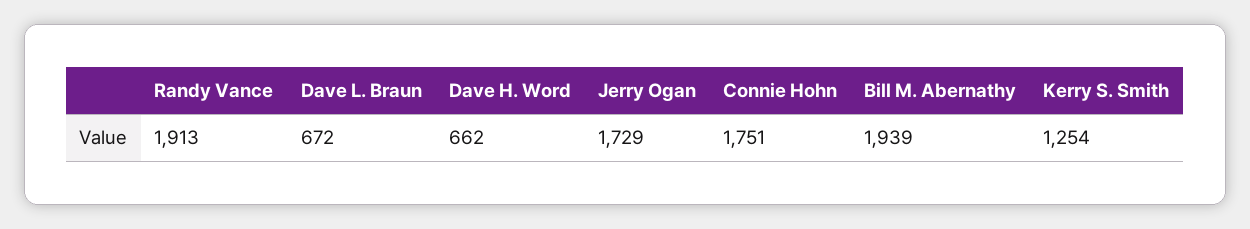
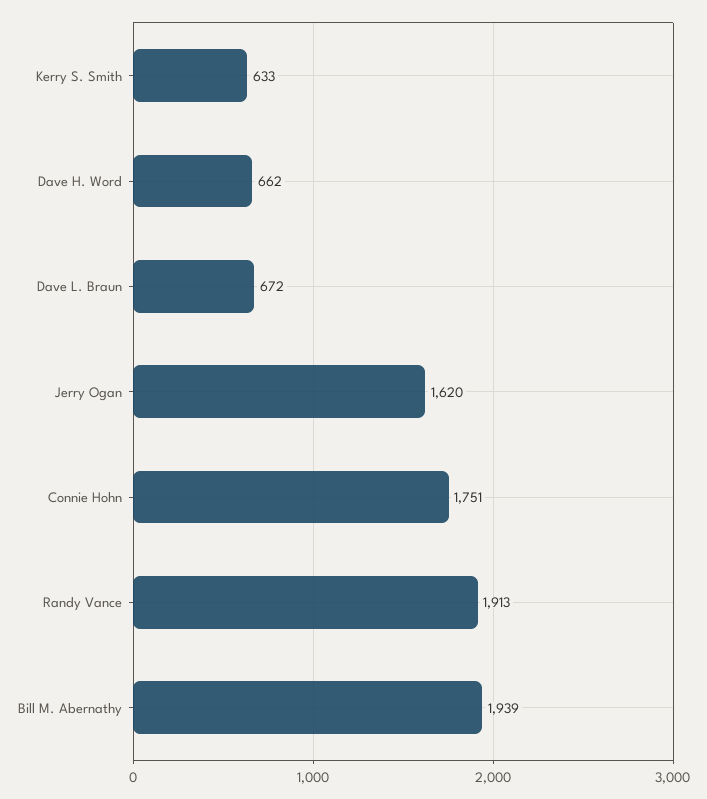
  {
    "Randy Vance": 1913,
    "Dave L. Braun": 672,
    "Dave H. Word": 662,
-   "Jerry Ogan": 1729,
+   "Jerry Ogan": 1620,
    "Connie Hohn": 1751,
    "Bill M. Abernathy": 1939,
-   "Kerry S. Smith": 1254
+   "Kerry S. Smith": 633
  }

